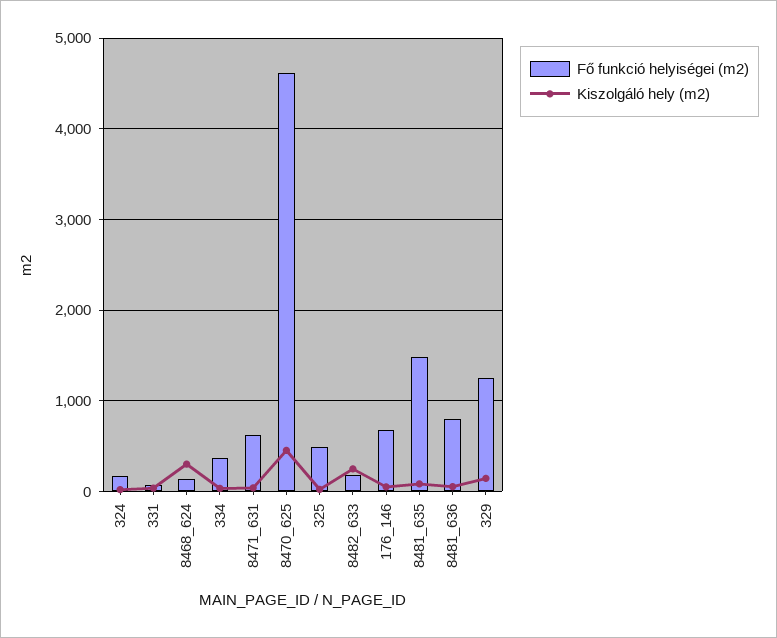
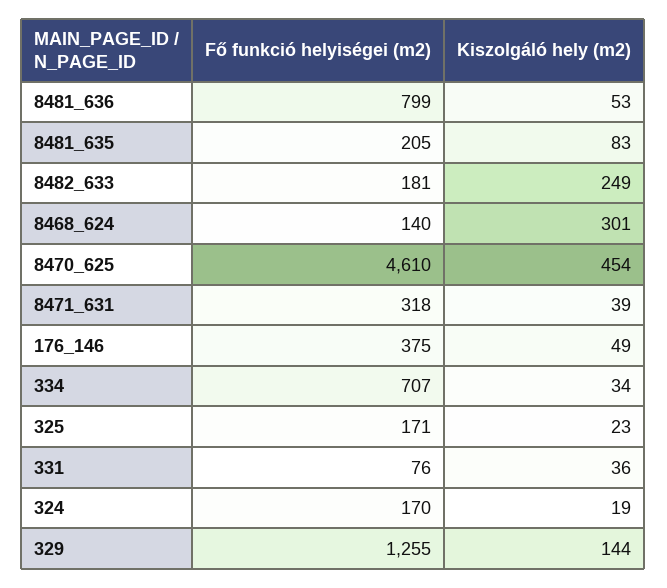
  {
    "Fő funkció helyiségei (m2)": {
      "324": 170,
      "331": 76,
      "8468_624": 140,
-     "334": 400,
+     "334": 707,
-     "8471_631": 600,
+     "8471_631": 318,
      "8470_625": 4610,
-     "325": 500,
+     "325": 171,
      "8482_633": 181,
-     "176_146": 700,
+     "176_146": 375,
-     "8481_635": 1500,
+     "8481_635": 205,
      "8481_636": 799,
      "329": 1255
    },
    "Kiszolgáló hely (m2)": {
      "324": 19,
      "331": 36,
      "8468_624": 301,
      "334": 34,
      "8471_631": 39,
      "8470_625": 454,
      "325": 23,
      "8482_633": 249,
      "176_146": 49,
      "8481_635": 83,
      "8481_636": 53,
      "329": 144
    }
  }

